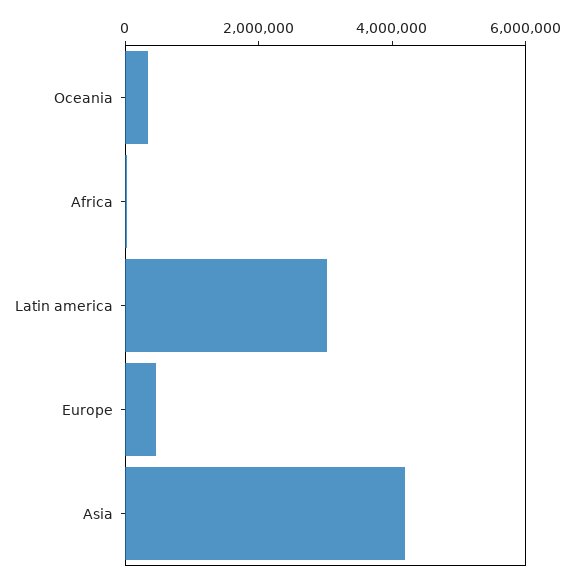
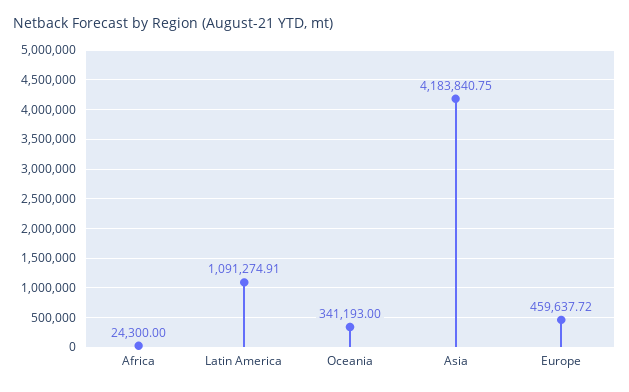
  {
    "Oceania": 341193,
    "Africa": 24300,
-   "Latin america": 3000000,
+   "Latin america": 1091274.91,
    "Europe": 459637.72,
    "Asia": 4183840.75
  }

